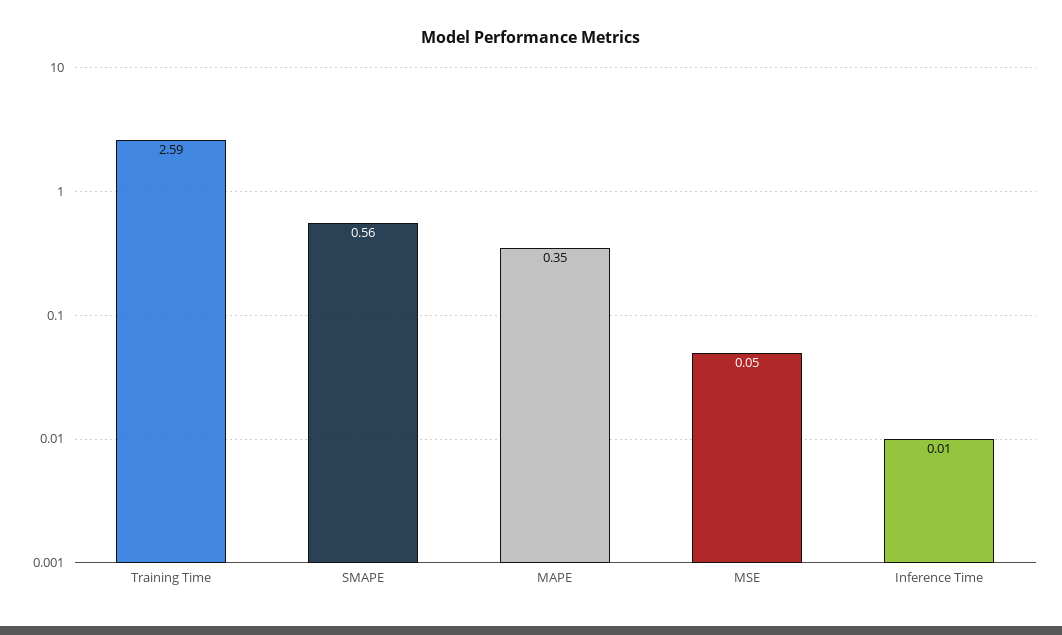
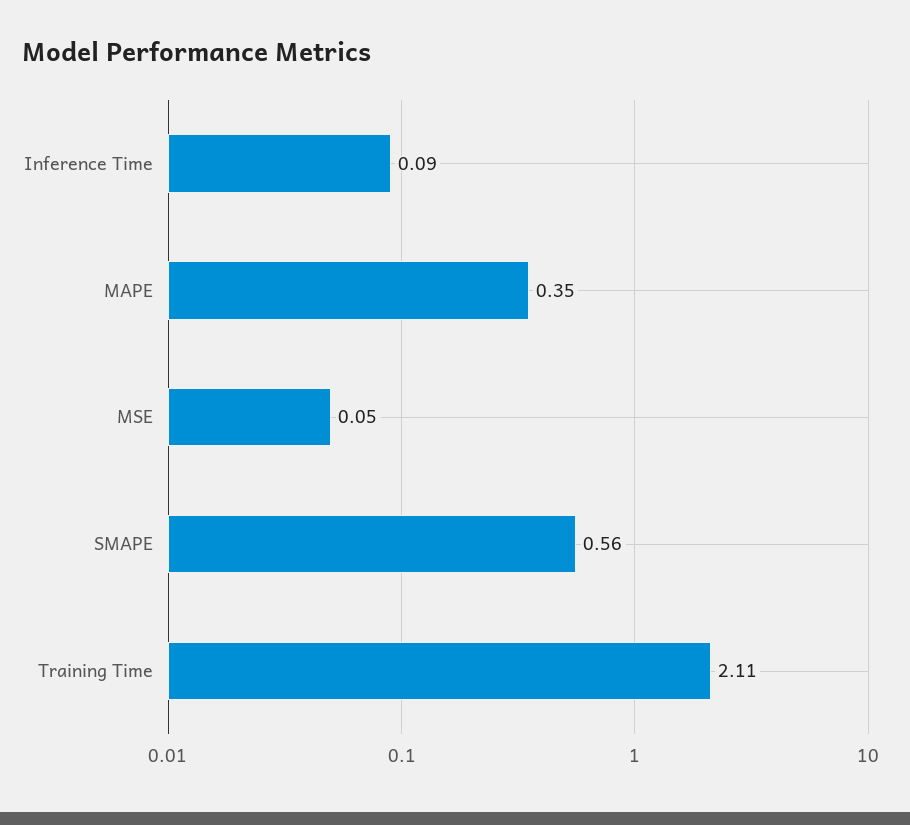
  {
-   "Training Time": 2.59,
+   "Training Time": 2.11,
    "SMAPE": 0.56,
    "MAPE": 0.35,
    "MSE": 0.05,
-   "Inference Time": 0.01
+   "Inference Time": 0.09
  }

